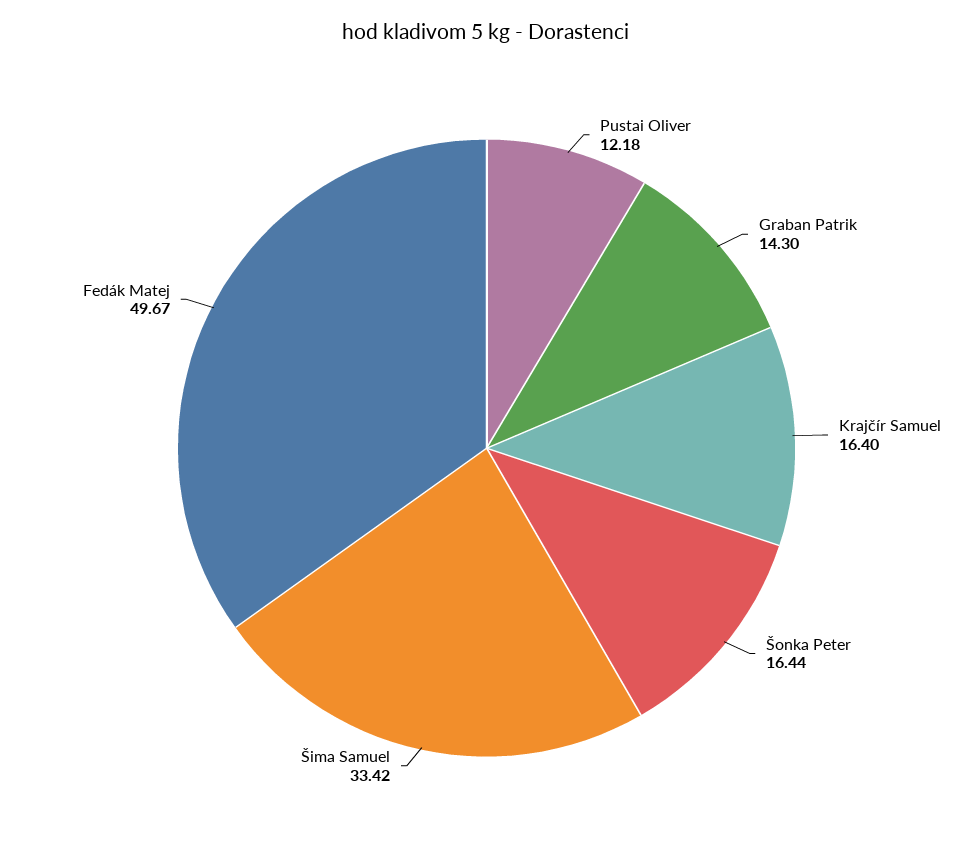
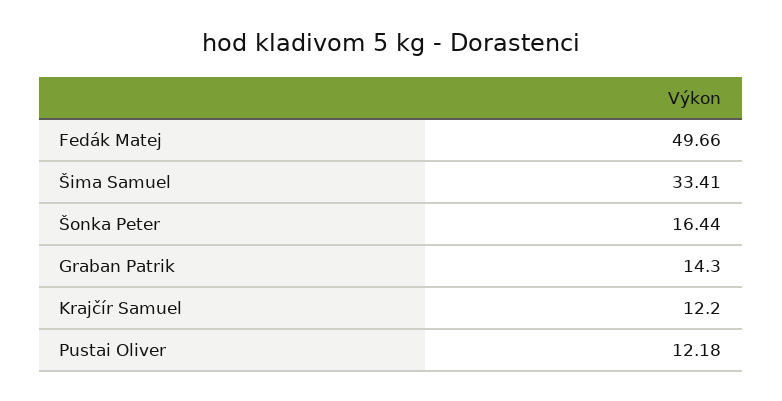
  {
    "Pustai Oliver": 12.18,
    "Graban Patrik": 14.3,
-   "Krajčír Samuel": 16.4,
+   "Krajčír Samuel": 12.2,
    "Šonka Peter": 16.44,
-   "Šima Samuel": 33.42,
+   "Šima Samuel": 33.41,
-   "Fedák Matej": 49.67
+   "Fedák Matej": 49.66
  }

